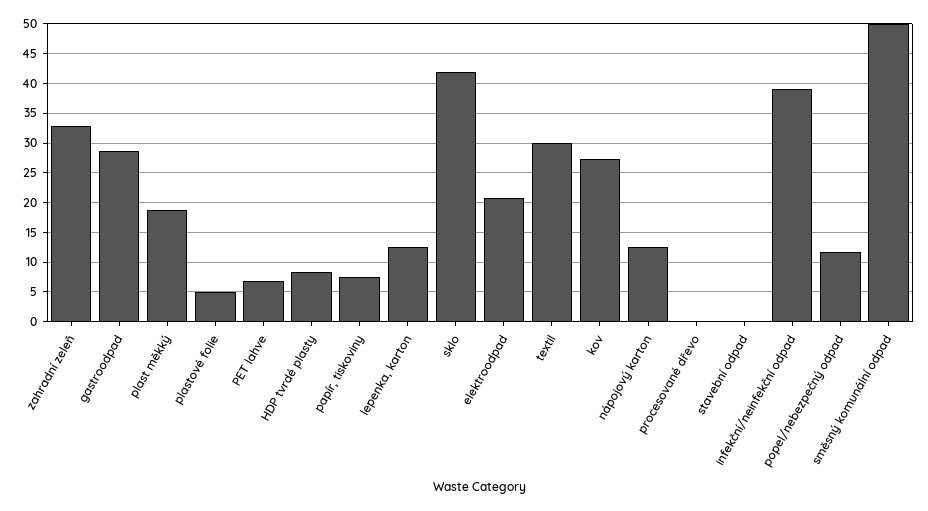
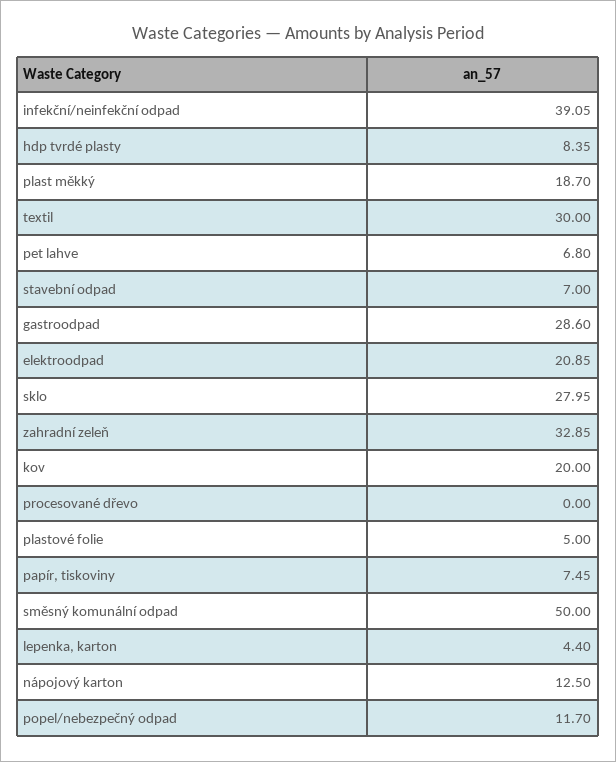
  {
    "zahradní zeleň": 32.85,
    "gastroodpad": 28.6,
    "plast měkký": 18.7,
    "plastové folie": 5,
    "PET lahve": 6.8,
    "HDP tvrdé plasty": 8.35,
    "papír, tiskoviny": 7.45,
-   "lepenka, karton": 12.5,
+   "lepenka, karton": 4.4,
-   "sklo": 42.5,
+   "sklo": 27.95,
    "elektroodpad": 20.85,
    "textil": 30,
-   "kov": 27.5,
+   "kov": 20,
    "nápojový karton": 12.5,
    "procesované dřevo": 0,
-   "stavební odpad": 0,
+   "stavební odpad": 7,
    "infekční/neinfekční odpad": 39.05,
    "popel/nebezpečný odpad": 11.7,
    "směsný komunální odpad": 50
  }

